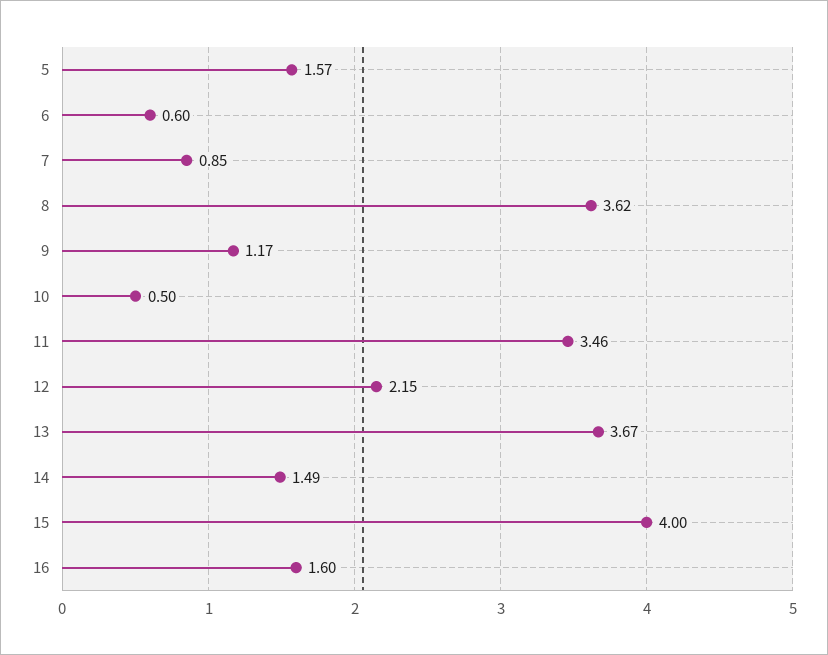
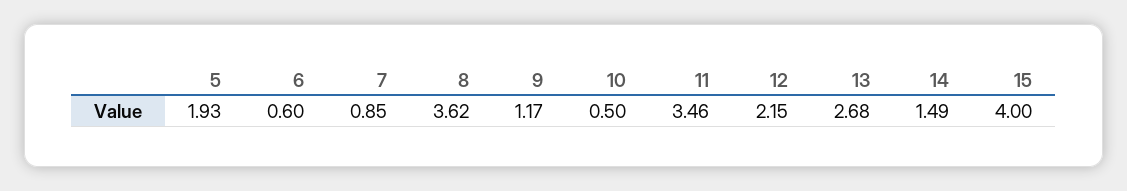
  {
-   "5": 1.57,
+   "5": 1.93,
    "6": 0.6,
    "7": 0.85,
    "8": 3.62,
    "9": 1.17,
    "10": 0.5,
    "11": 3.46,
    "12": 2.15,
-   "13": 3.67,
+   "13": 2.68,
    "14": 1.49,
-   "15": 4,
+   "15": 4
-   "16": 1.6
  }

